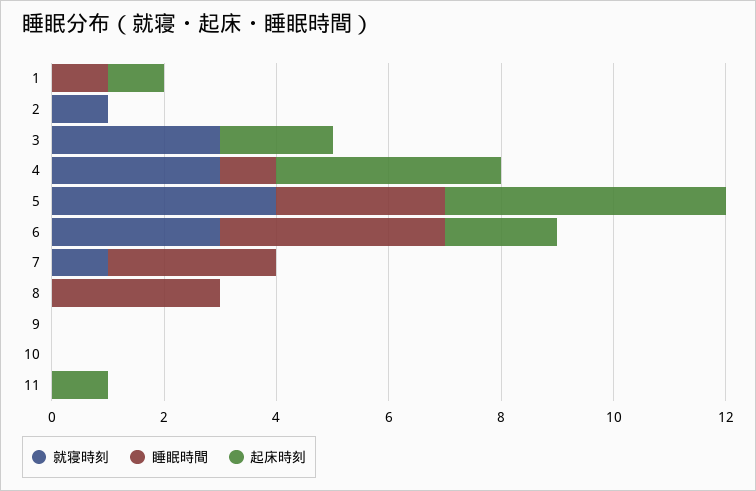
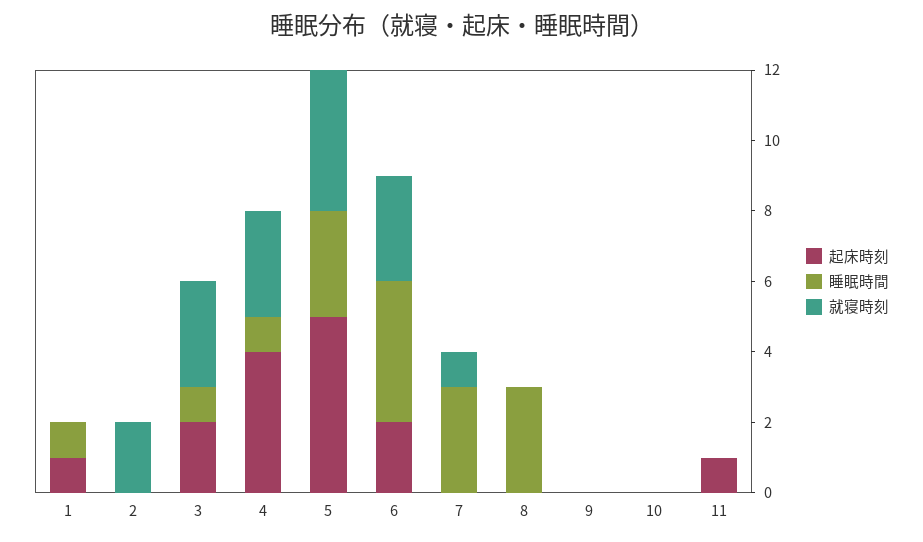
  {
    "就寝時刻": {
      "1": 0,
-     "2": 1,
+     "2": 2,
      "3": 3,
      "4": 3,
      "5": 4,
      "6": 3,
      "7": 1,
      "8": 0,
      "9": 0,
      "10": 0,
      "11": 0
    },
    "睡眠時間": {
      "1": 1,
      "2": 0,
-     "3": 0,
+     "3": 1,
      "4": 1,
      "5": 3,
      "6": 4,
      "7": 3,
      "8": 3,
      "9": 0,
      "10": 0,
      "11": 0
    },
    "起床時刻": {
      "1": 1,
      "2": 0,
      "3": 2,
      "4": 4,
      "5": 5,
      "6": 2,
      "7": 0,
      "8": 0,
      "9": 0,
      "10": 0,
      "11": 1
    }
  }

